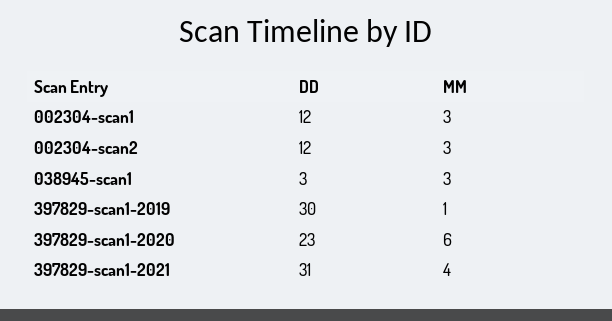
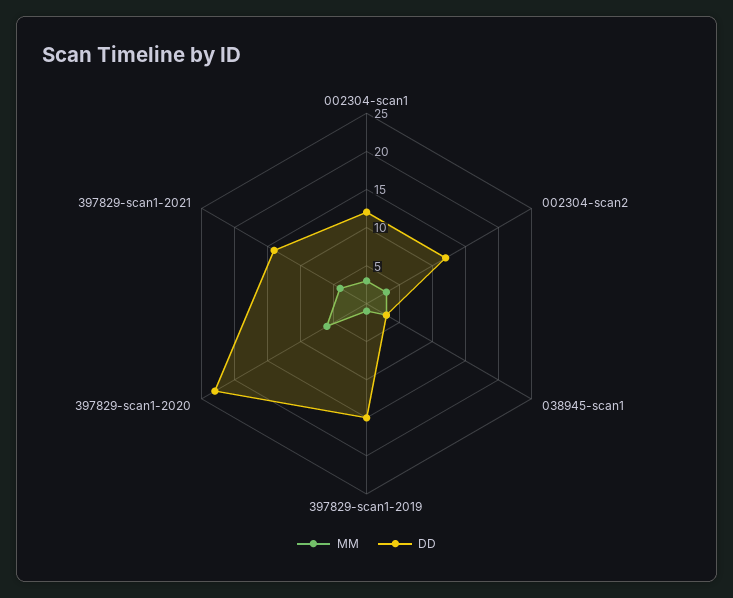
  {
    "DD": {
      "002304-scan1": 12,
      "002304-scan2": 12,
      "038945-scan1": 3,
-     "397829-scan1-2019": 30,
+     "397829-scan1-2019": 15,
      "397829-scan1-2020": 23,
-     "397829-scan1-2021": 31
+     "397829-scan1-2021": 15
    },
    "MM": {
      "002304-scan1": 3,
      "002304-scan2": 3,
      "038945-scan1": 3,
      "397829-scan1-2019": 1,
      "397829-scan1-2020": 6,
      "397829-scan1-2021": 4
    }
  }

